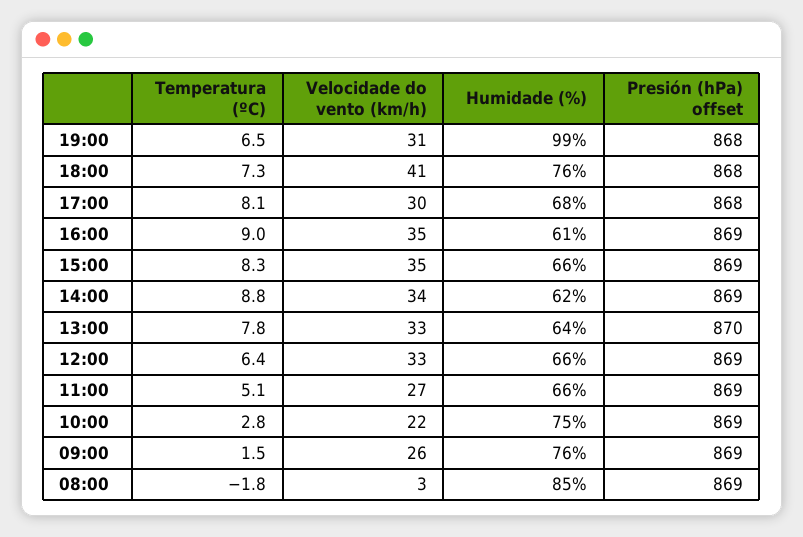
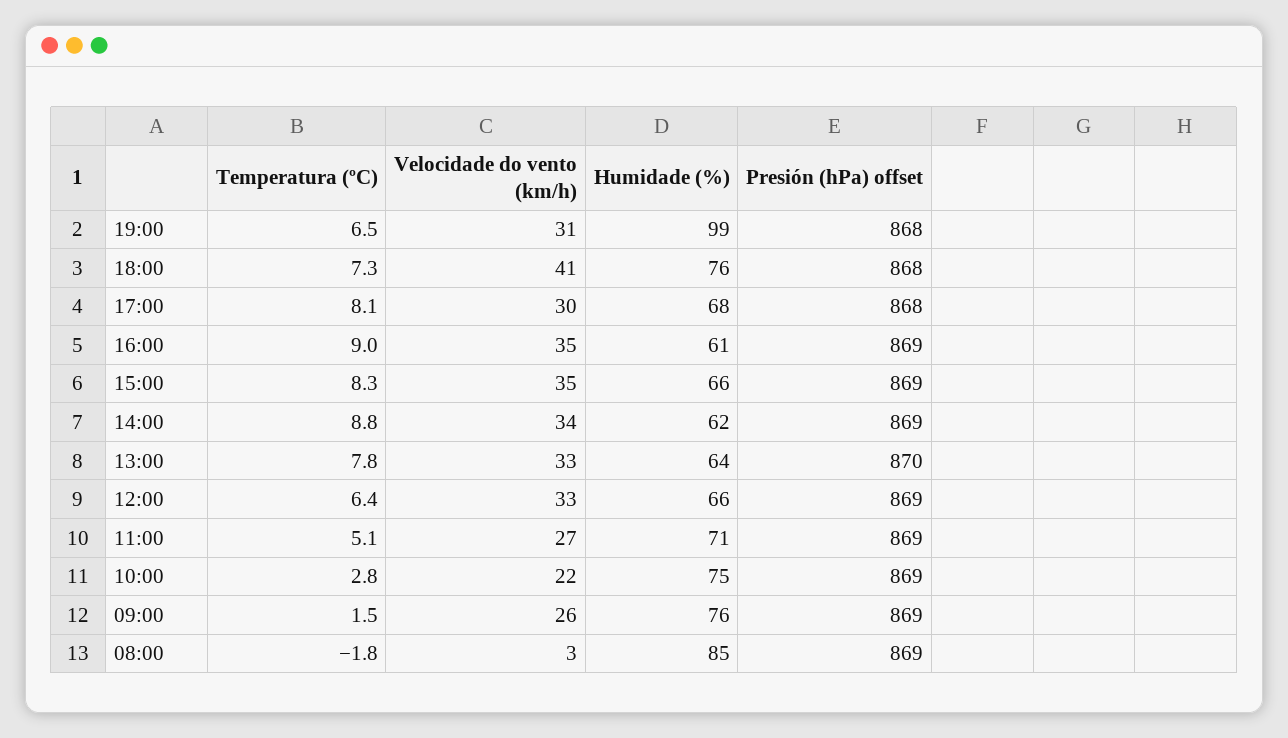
  {
    "Temperatura (ºC)": {
      "19:00": 6.5,
      "18:00": 7.3,
      "17:00": 8.1,
      "16:00": 9,
      "15:00": 8.3,
      "14:00": 8.8,
      "13:00": 7.8,
      "12:00": 6.4,
      "11:00": 5.1,
      "10:00": 2.8,
      "09:00": 1.5,
      "08:00": -1.8
    },
    "Velocidade do vento (km/h)": {
      "19:00": 31,
      "18:00": 41,
      "17:00": 30,
      "16:00": 35,
      "15:00": 35,
      "14:00": 34,
      "13:00": 33,
      "12:00": 33,
      "11:00": 27,
      "10:00": 22,
      "09:00": 26,
      "08:00": 3
    },
    "Humidade (%)": {
      "19:00": 99,
      "18:00": 76,
      "17:00": 68,
      "16:00": 61,
      "15:00": 66,
      "14:00": 62,
      "13:00": 64,
      "12:00": 66,
-     "11:00": 66,
+     "11:00": 71,
      "10:00": 75,
      "09:00": 76,
      "08:00": 85
    },
    "Presión (hPa) offset": {
      "19:00": 868,
      "18:00": 868,
      "17:00": 868,
      "16:00": 869,
      "15:00": 869,
      "14:00": 869,
      "13:00": 870,
      "12:00": 869,
      "11:00": 869,
      "10:00": 869,
      "09:00": 869,
      "08:00": 869
    }
  }

